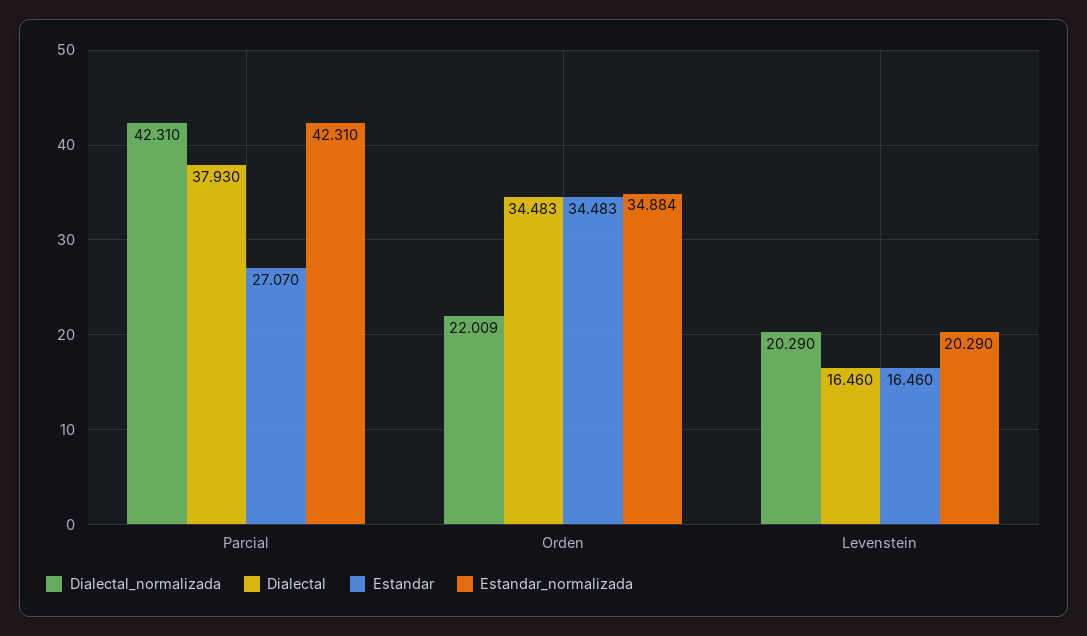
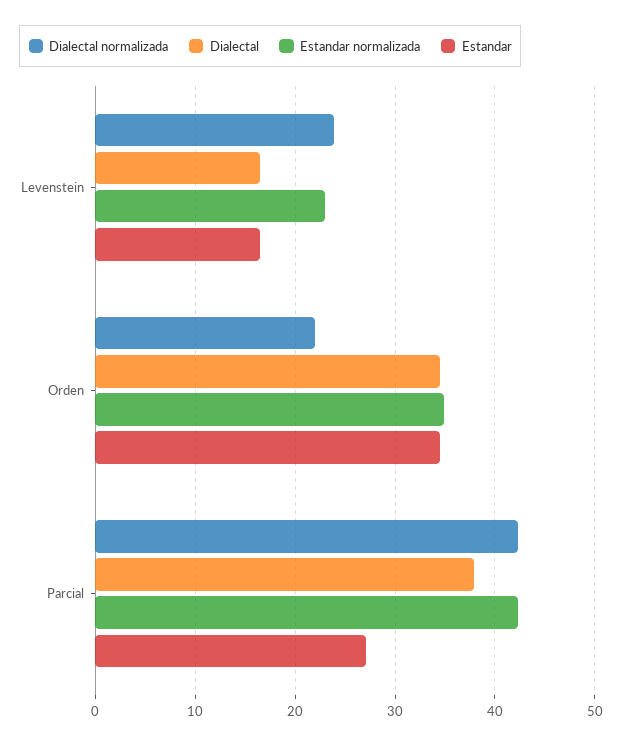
  {
    "Dialectal_normalizada": {
      "Parcial": 42.31,
      "Orden": 22.009,
-     "Levenstein": 20.29
+     "Levenstein": 24
    },
    "Dialectal": {
      "Parcial": 37.93,
      "Orden": 34.483,
      "Levenstein": 16.46
    },
    "Estandar": {
      "Parcial": 27.07,
      "Orden": 34.483,
      "Levenstein": 16.46
    },
    "Estandar_normalizada": {
      "Parcial": 42.31,
      "Orden": 34.884,
-     "Levenstein": 20.29
+     "Levenstein": 23
    }
  }

